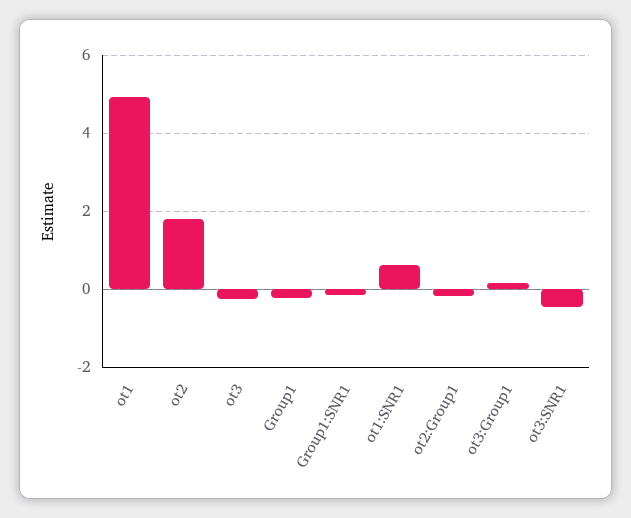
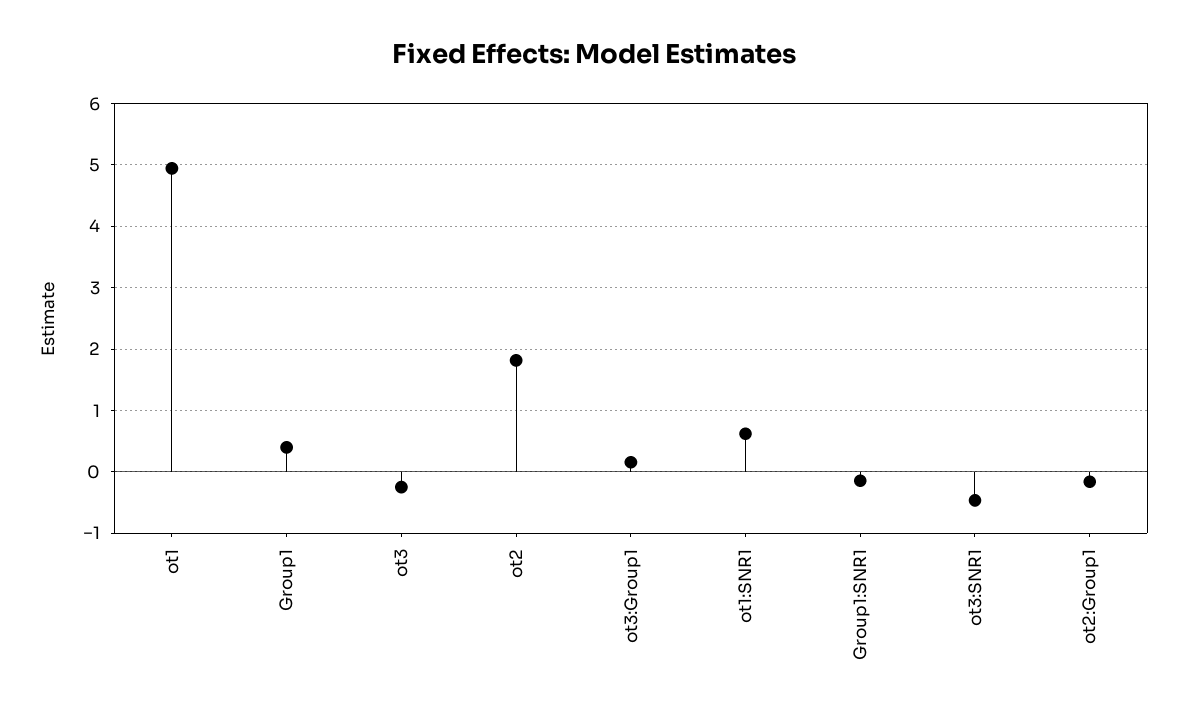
  {
    "ot1": 4.9,
    "ot2": 1.8,
    "ot3": -0.2,
-   "Group1": -0.2,
+   "Group1": 0.4,
    "Group1:SNR1": -0.1,
    "ot1:SNR1": 0.6,
    "ot2:Group1": -0.2,
    "ot3:Group1": 0.2,
    "ot3:SNR1": -0.5
  }

